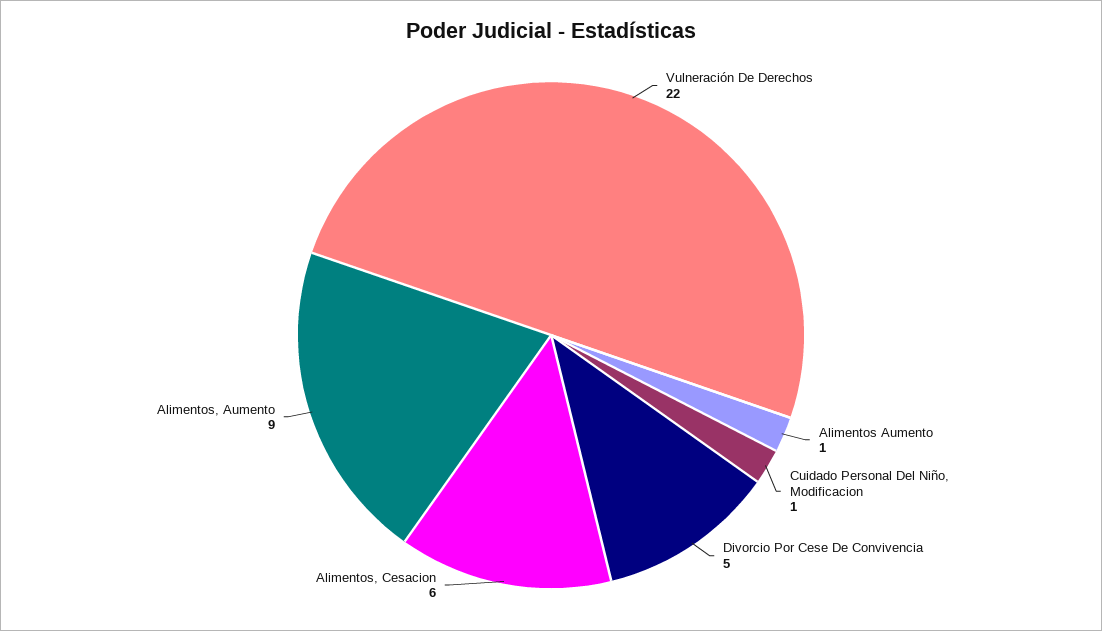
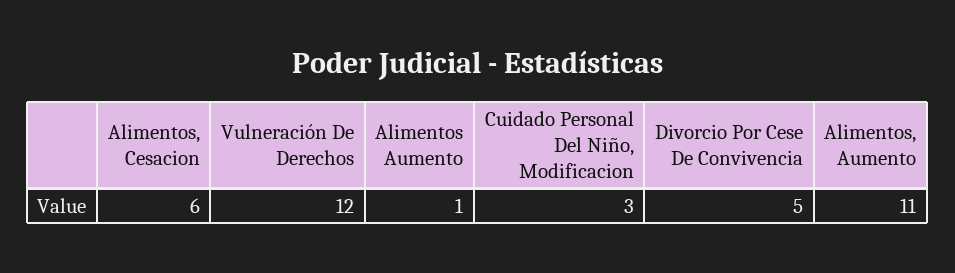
  {
-   "Vulneración De Derechos": 22,
+   "Vulneración De Derechos": 12,
    "Alimentos Aumento": 1,
-   "Cuidado Personal Del Niño, Modificacion": 1,
+   "Cuidado Personal Del Niño, Modificacion": 3,
    "Divorcio Por Cese De Convivencia": 5,
    "Alimentos, Cesacion": 6,
-   "Alimentos, Aumento": 9
+   "Alimentos, Aumento": 11
  }

